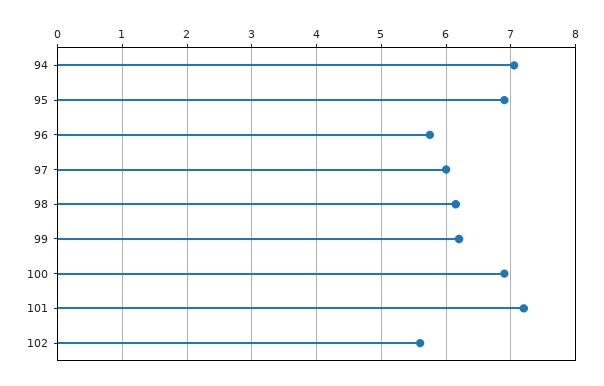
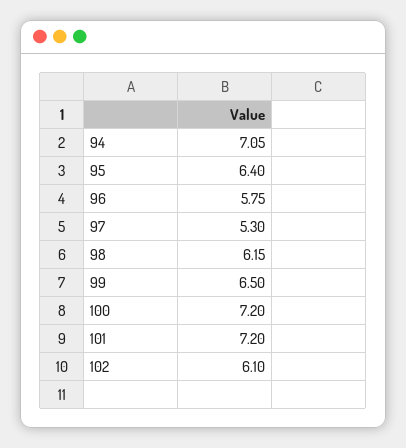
  {
    "94": 7.05,
-   "95": 6.9,
+   "95": 6.4,
    "96": 5.75,
-   "97": 6,
+   "97": 5.3,
    "98": 6.15,
-   "99": 6.2,
+   "99": 6.5,
-   "100": 6.9,
+   "100": 7.2,
    "101": 7.2,
-   "102": 5.6
+   "102": 6.1
  }

